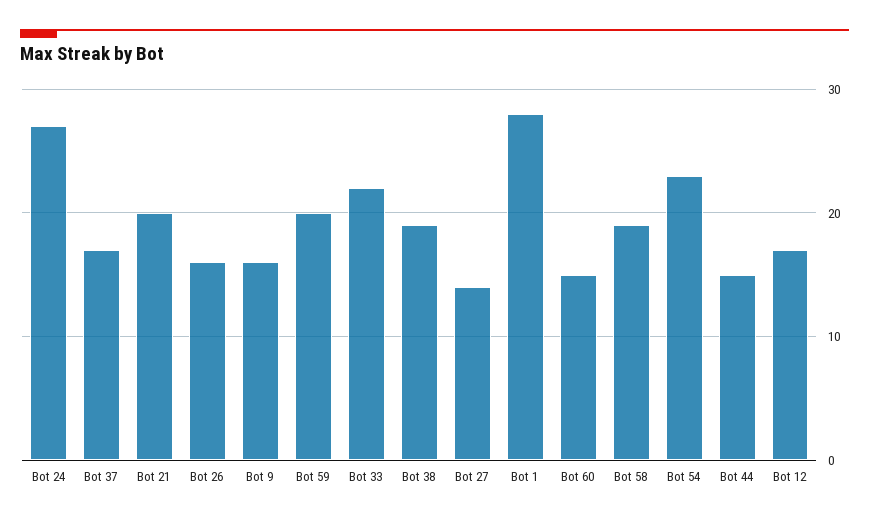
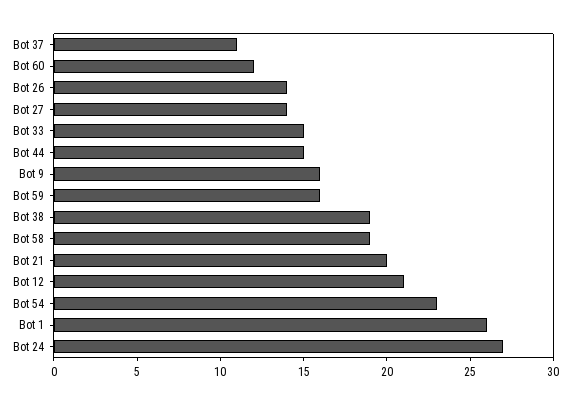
  {
    "Bot 24": 27,
-   "Bot 37": 17,
+   "Bot 37": 11,
    "Bot 21": 20,
-   "Bot 26": 16,
+   "Bot 26": 14,
    "Bot 9": 16,
-   "Bot 59": 20,
+   "Bot 59": 16,
-   "Bot 33": 22,
+   "Bot 33": 15,
    "Bot 38": 19,
    "Bot 27": 14,
-   "Bot 1": 28,
+   "Bot 1": 26,
-   "Bot 60": 15,
+   "Bot 60": 12,
    "Bot 58": 19,
    "Bot 54": 23,
    "Bot 44": 15,
-   "Bot 12": 17
+   "Bot 12": 21
  }

